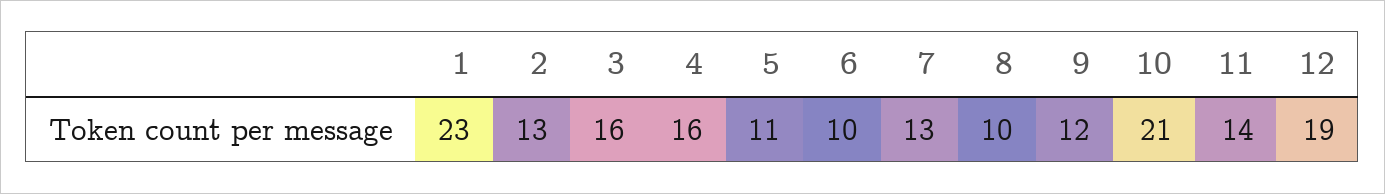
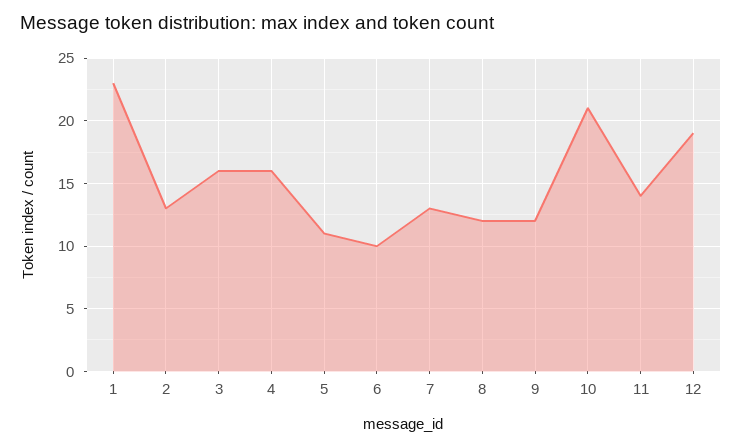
  {
    "1": 23,
    "2": 13,
    "3": 16,
    "4": 16,
    "5": 11,
    "6": 10,
    "7": 13,
-   "8": 10,
+   "8": 12,
    "9": 12,
    "10": 21,
    "11": 14,
    "12": 19
  }

